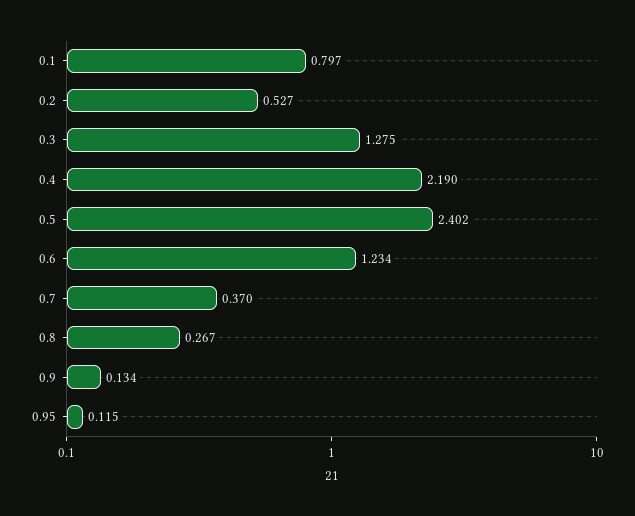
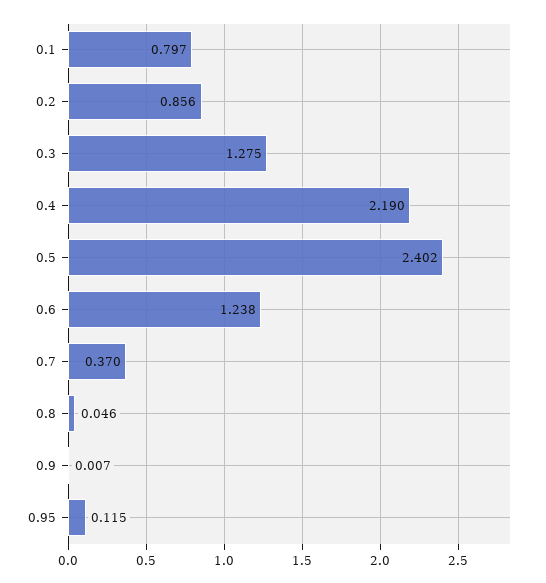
  {
    "0.1": 0.797,
-   "0.2": 0.527,
+   "0.2": 0.856,
    "0.3": 1.275,
    "0.4": 2.19,
    "0.5": 2.402,
-   "0.6": 1.234,
+   "0.6": 1.238,
    "0.7": 0.37,
-   "0.8": 0.267,
+   "0.8": 0.046,
-   "0.9": 0.134,
+   "0.9": 0.007,
    "0.95": 0.115
  }

